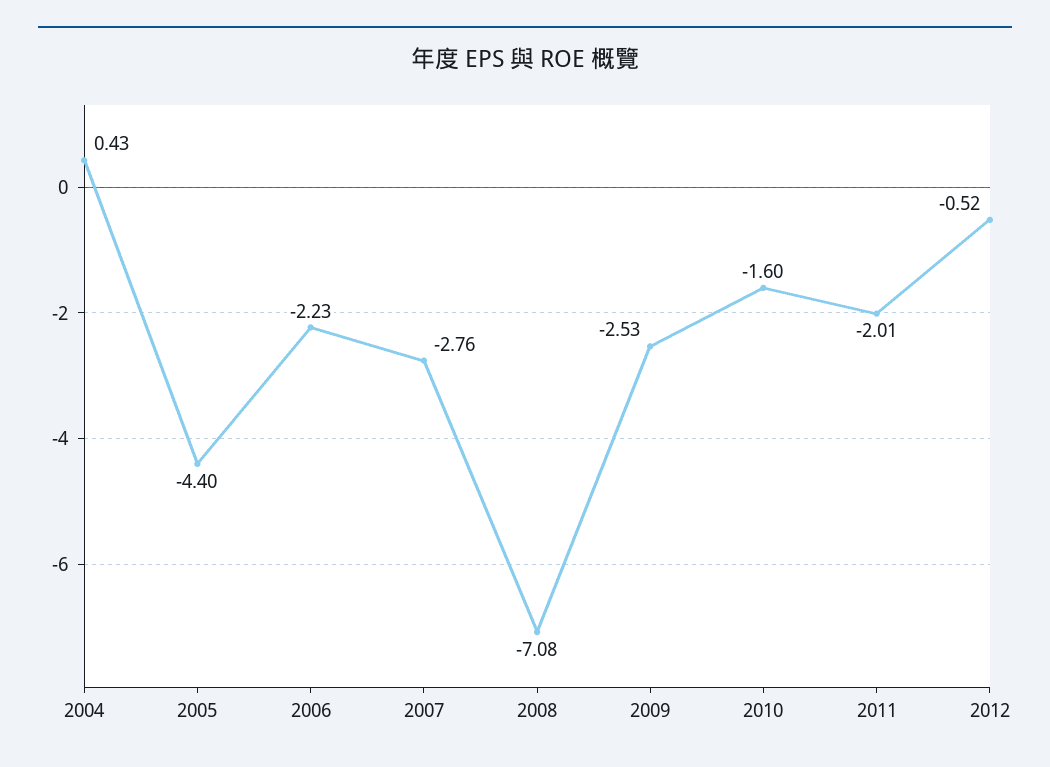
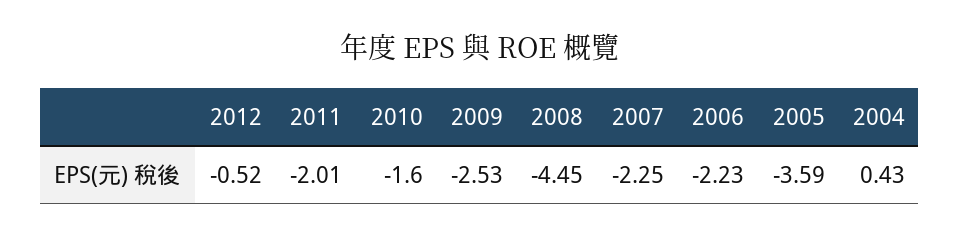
  {
    "2004": 0.43,
-   "2005": -4.4,
+   "2005": -3.59,
    "2006": -2.23,
-   "2007": -2.76,
+   "2007": -2.25,
-   "2008": -7.08,
+   "2008": -4.45,
    "2009": -2.53,
    "2010": -1.6,
    "2011": -2.01,
    "2012": -0.52
  }

